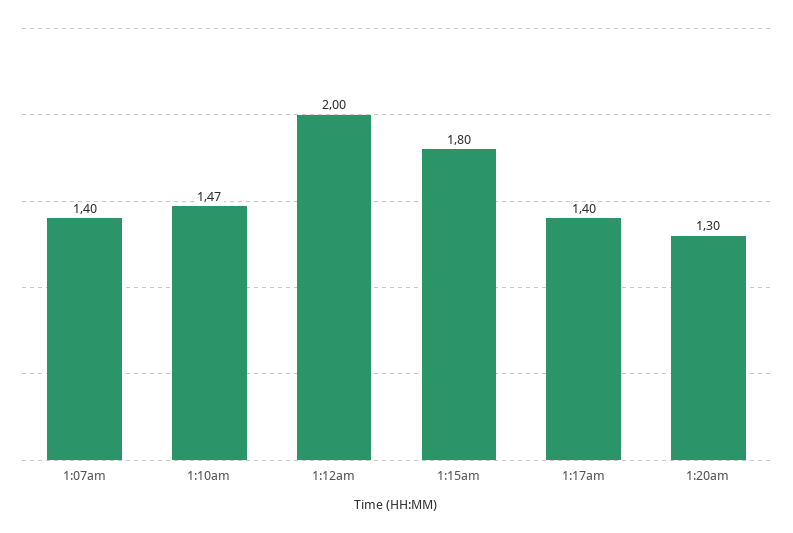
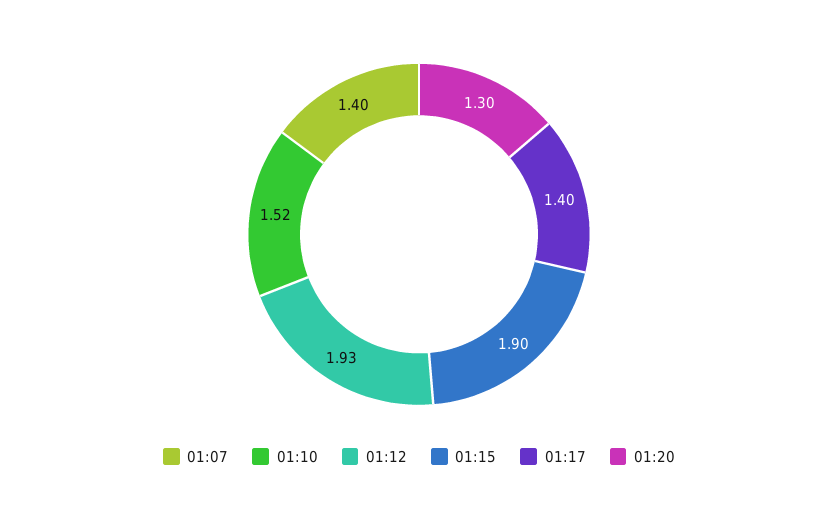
  {
    "1:07am": 1.4,
-   "1:10am": 1.47,
+   "1:10am": 1.52,
-   "1:12am": 2,
+   "1:12am": 1.93,
-   "1:15am": 1.8,
+   "1:15am": 1.9,
    "1:17am": 1.4,
    "1:20am": 1.3
  }

